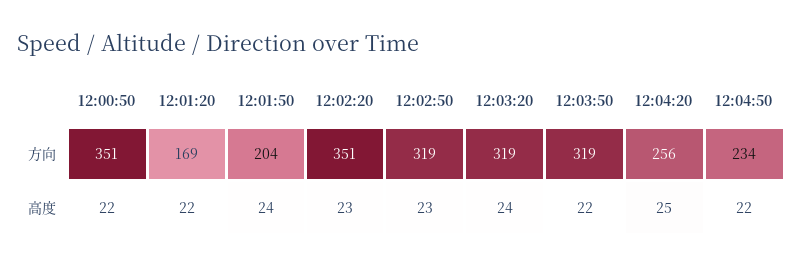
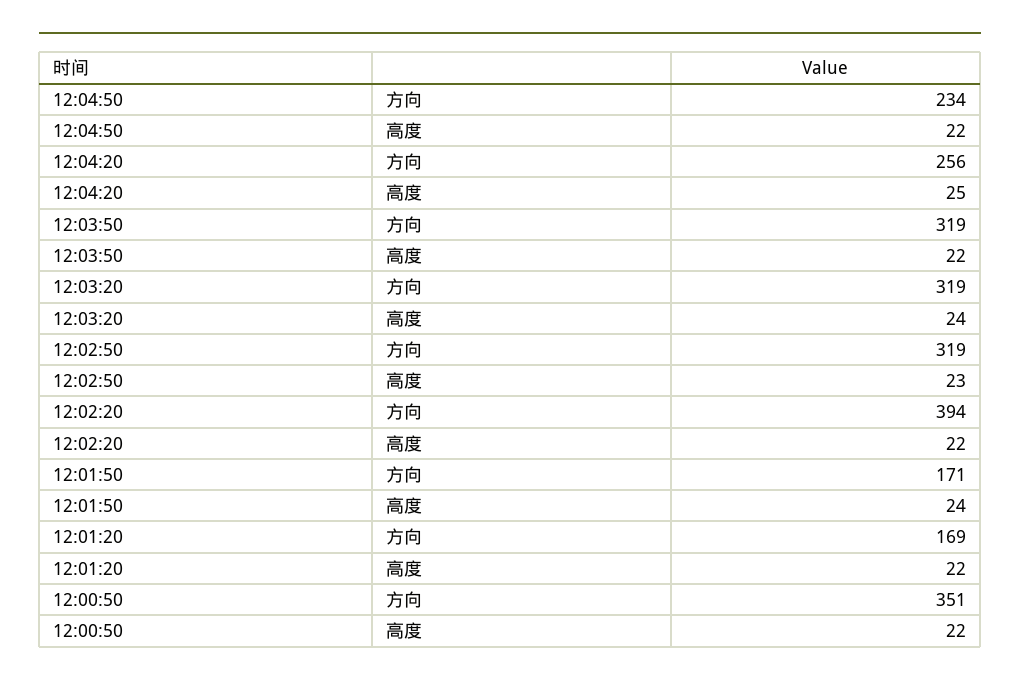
  {
    "12:00:50": {
      "方向": 351,
      "高度": 22
    },
    "12:01:20": {
      "方向": 169,
      "高度": 22
    },
    "12:01:50": {
-     "方向": 204,
+     "方向": 171,
      "高度": 24
    },
    "12:02:20": {
-     "方向": 351,
+     "方向": 394,
-     "高度": 23
+     "高度": 22
    },
    "12:02:50": {
      "方向": 319,
      "高度": 23
    },
    "12:03:20": {
      "方向": 319,
      "高度": 24
    },
    "12:03:50": {
      "方向": 319,
      "高度": 22
    },
    "12:04:20": {
      "方向": 256,
      "高度": 25
    },
    "12:04:50": {
      "方向": 234,
      "高度": 22
    }
  }

